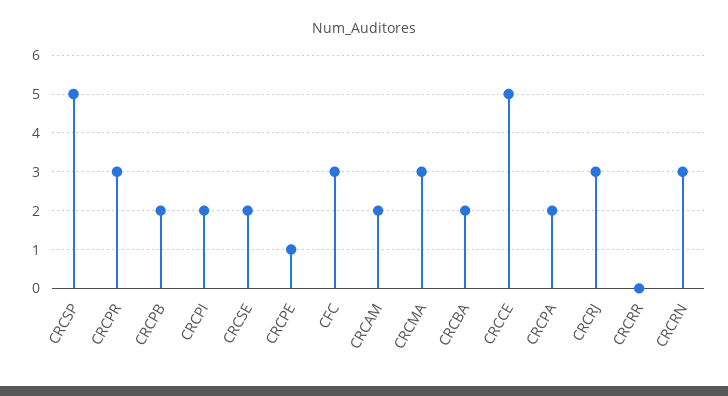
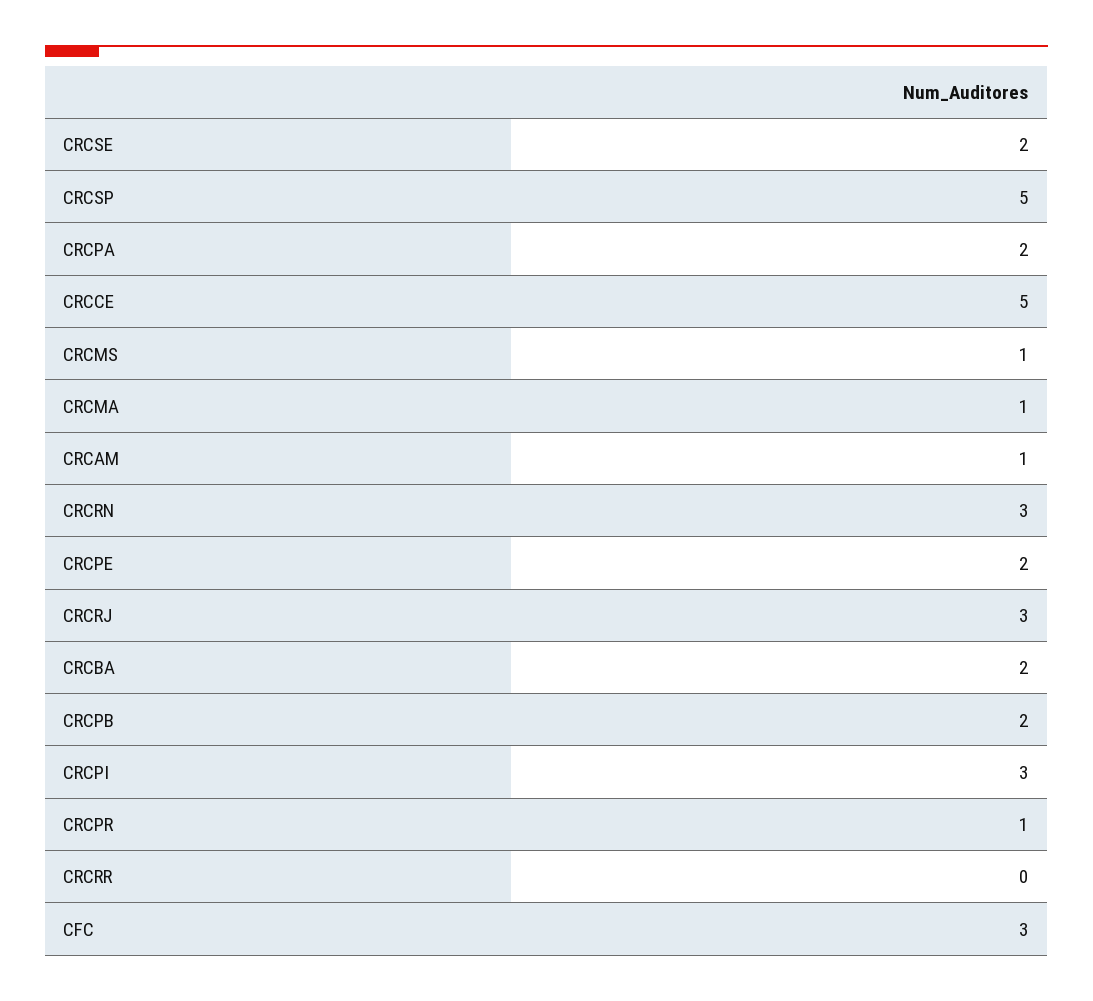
  {
    "CRCSP": 5,
-   "CRCPR": 3,
+   "CRCPR": 1,
    "CRCPB": 2,
-   "CRCPI": 2,
+   "CRCPI": 3,
    "CRCSE": 2,
-   "CRCPE": 1,
+   "CRCPE": 2,
    "CFC": 3,
-   "CRCAM": 2,
+   "CRCAM": 1,
-   "CRCMA": 3,
+   "CRCMA": 1,
    "CRCBA": 2,
    "CRCCE": 5,
    "CRCPA": 2,
    "CRCRJ": 3,
    "CRCRR": 0,
-   "CRCRN": 3
+   "CRCRN": 3,
+   "CRCMS": 1
  }

